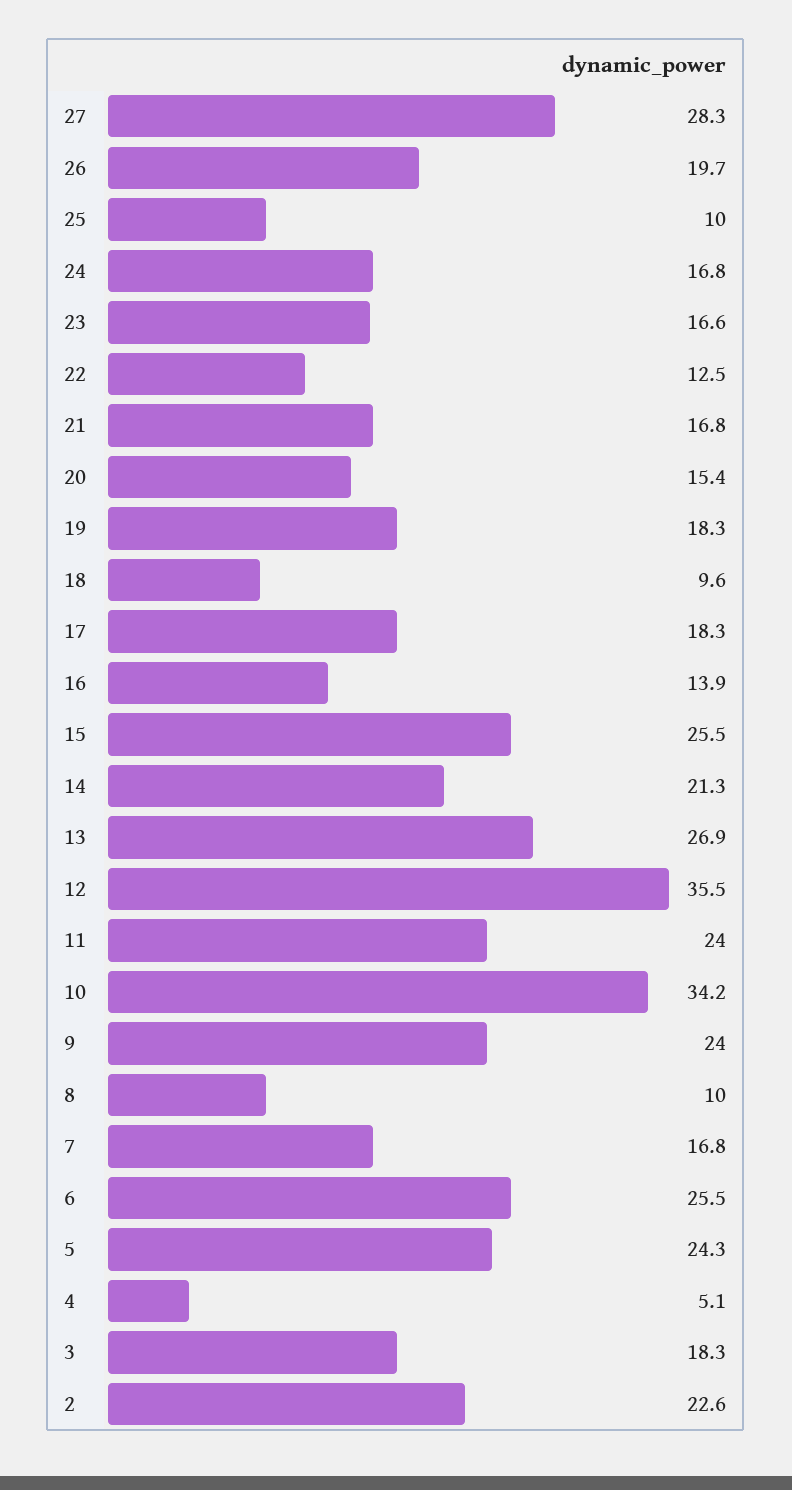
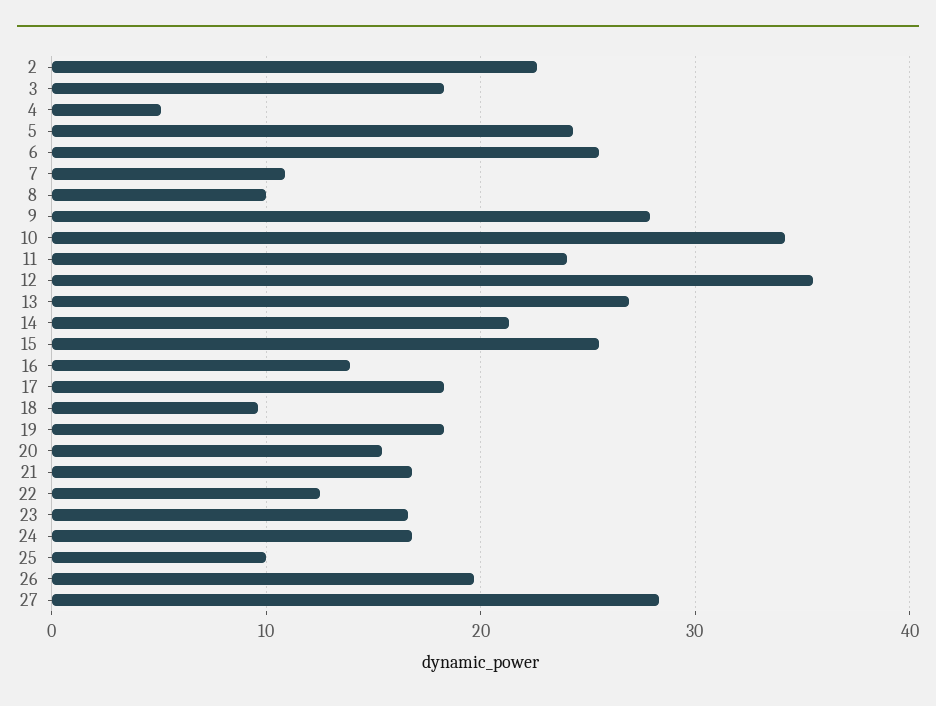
  {
    "27": 28.3,
    "26": 19.7,
    "25": 10,
    "24": 16.8,
    "23": 16.6,
    "22": 12.5,
    "21": 16.8,
    "20": 15.4,
    "19": 18.3,
    "18": 9.6,
    "17": 18.3,
    "16": 13.9,
    "15": 25.5,
    "14": 21.3,
    "13": 26.9,
    "12": 35.5,
    "11": 24,
    "10": 34.2,
-   "9": 24,
+   "9": 28,
    "8": 10,
-   "7": 16.8,
+   "7": 11,
    "6": 25.5,
    "5": 24.3,
    "4": 5.1,
    "3": 18.3,
    "2": 22.6
  }

